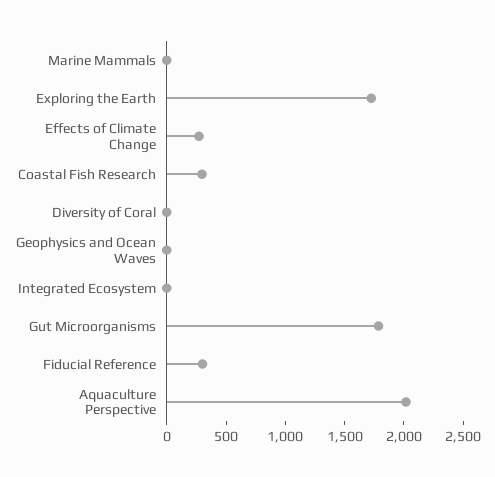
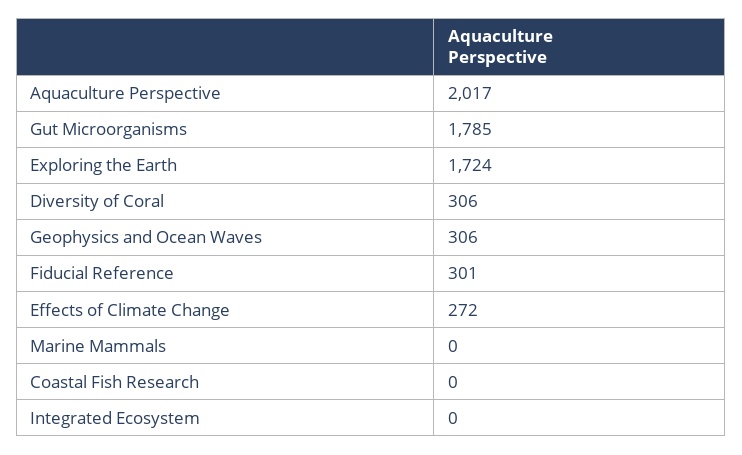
  {
    "Marine Mammals": 0,
    "Exploring the Earth": 1724,
    "Effects of Climate Change": 272,
-   "Coastal Fish Research": 300,
+   "Coastal Fish Research": 0,
-   "Diversity of Coral": 0,
+   "Diversity of Coral": 306,
-   "Geophysics and Ocean Waves": 0,
+   "Geophysics and Ocean Waves": 306,
    "Integrated Ecosystem": 0,
    "Gut Microorganisms": 1785,
    "Fiducial Reference": 301,
    "Aquaculture Perspective": 2017
  }

